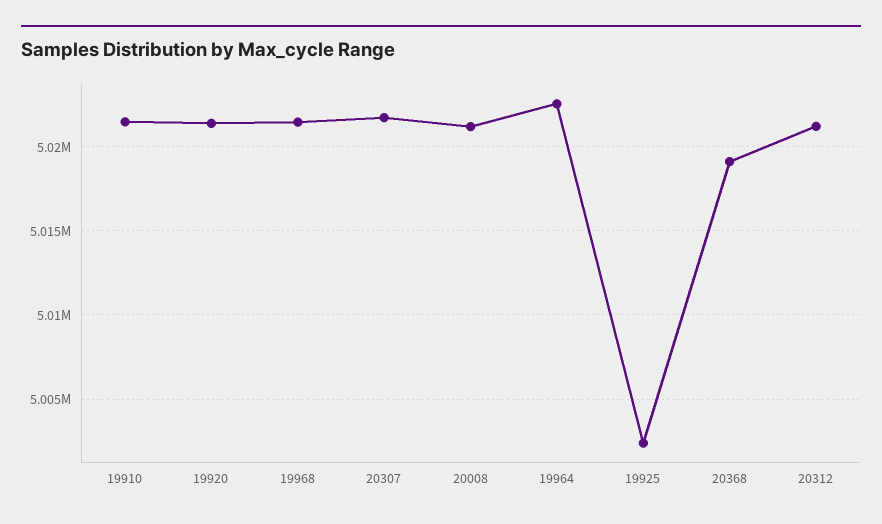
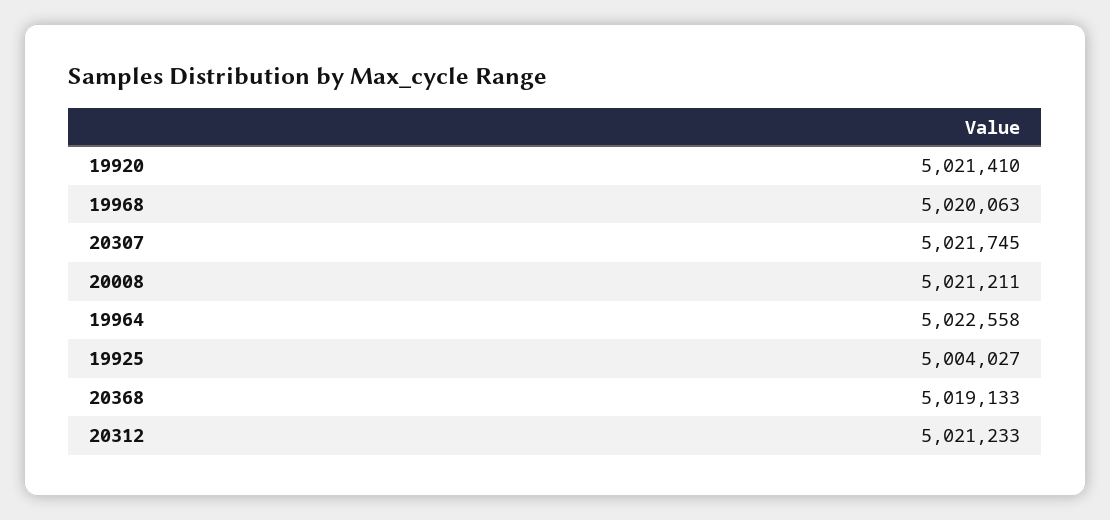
  {
-   "19910": 5021500,
    "19920": 5021410,
-   "19968": 5021500,
+   "19968": 5020063,
    "20307": 5021745,
    "20008": 5021211,
    "19964": 5022558,
-   "19925": 5002500,
+   "19925": 5004027,
    "20368": 5019133,
    "20312": 5021233
  }

